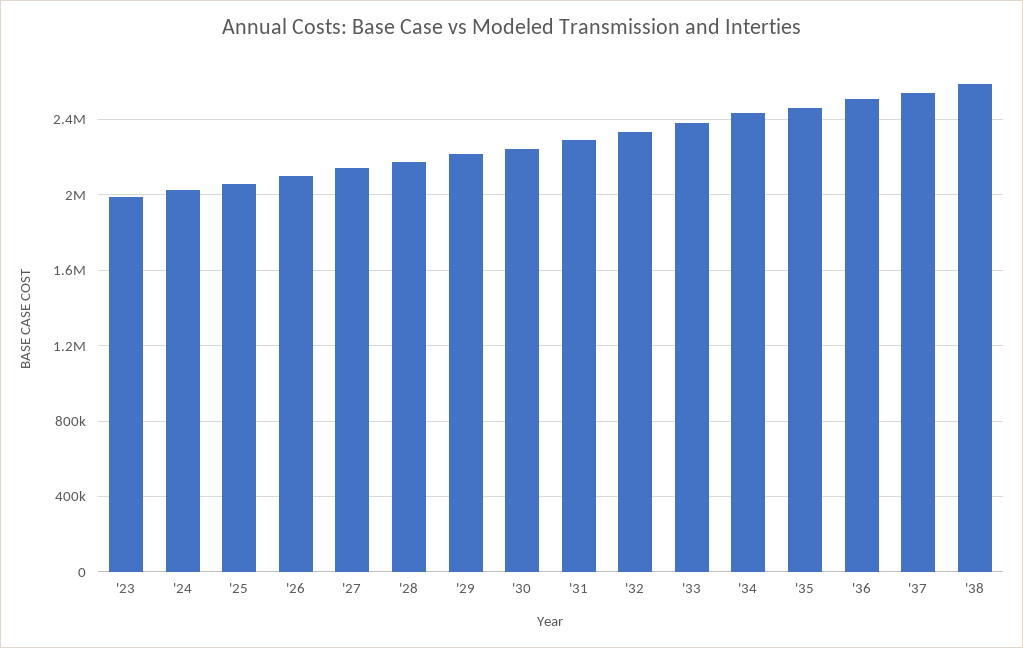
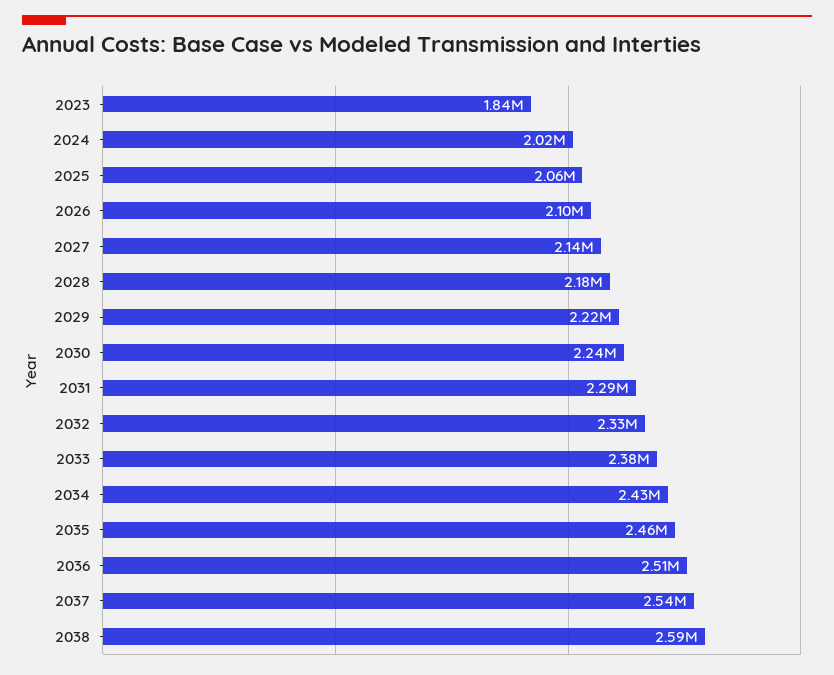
  {
-   "'23": 2000000,
+   "'23": 1840000,
    "'24": 2020000,
    "'25": 2060000,
    "'26": 2100000,
    "'27": 2140000,
    "'28": 2180000,
    "'29": 2220000,
    "'30": 2240000,
    "'31": 2290000,
    "'32": 2330000,
    "'33": 2380000,
    "'34": 2430000,
    "'35": 2460000,
    "'36": 2510000,
    "'37": 2540000,
    "'38": 2590000
  }

